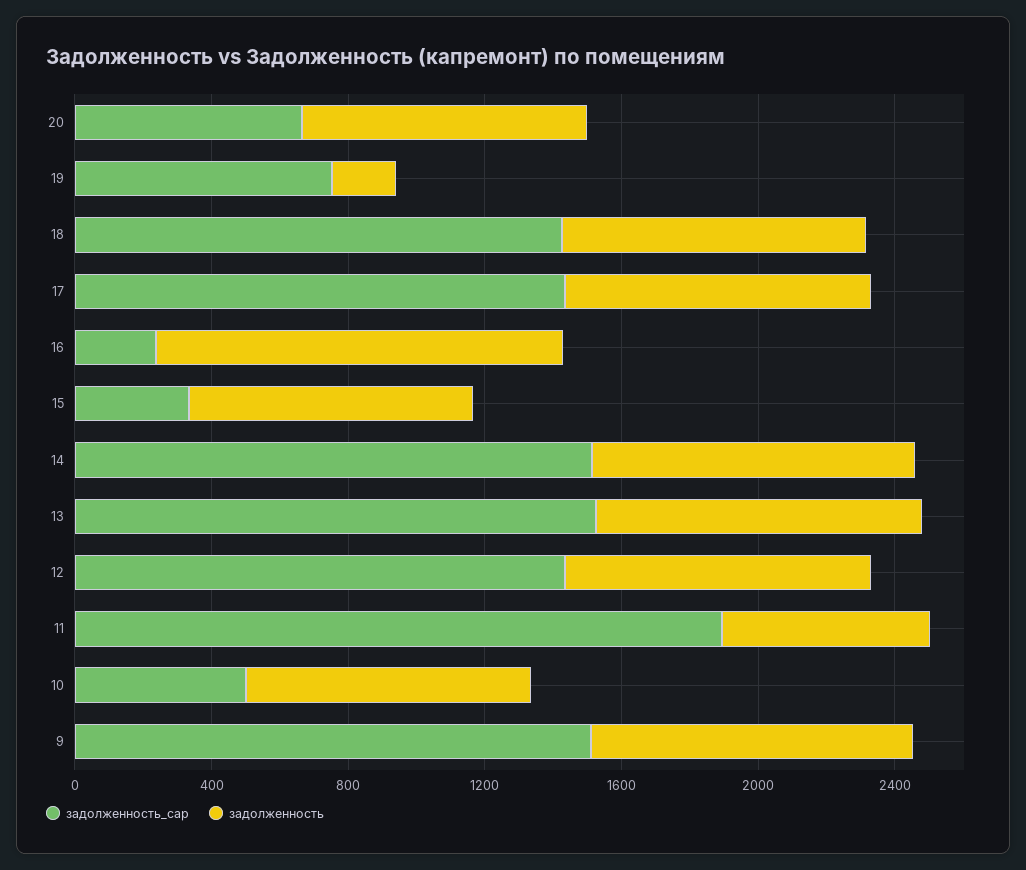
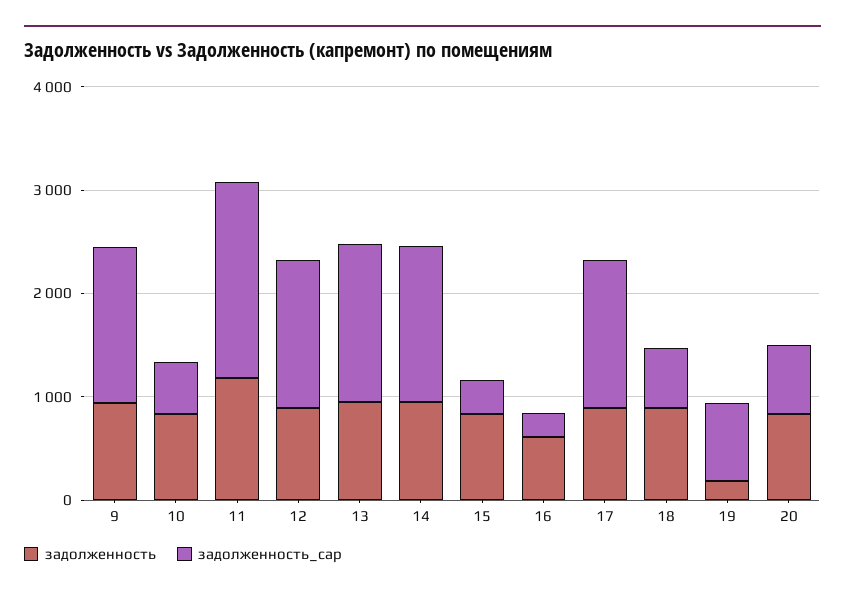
  {
    "задолженность_cap": {
      "20": 700,
      "19": 800,
-     "18": 1400,
+     "18": 600,
      "17": 1400,
      "16": 200,
      "15": 300,
      "14": 1500,
      "13": 1500,
      "12": 1400,
      "11": 1900,
      "10": 500,
      "9": 1500
    },
    "задолженность": {
      "20": 800,
      "19": 200,
      "18": 900,
      "17": 900,
-     "16": 1200,
+     "16": 600,
      "15": 800,
      "14": 900,
      "13": 1000,
      "12": 900,
-     "11": 600,
+     "11": 1200,
      "10": 800,
      "9": 900
    }
  }

